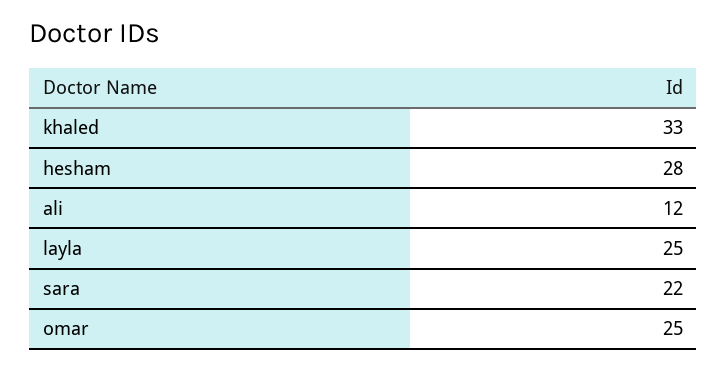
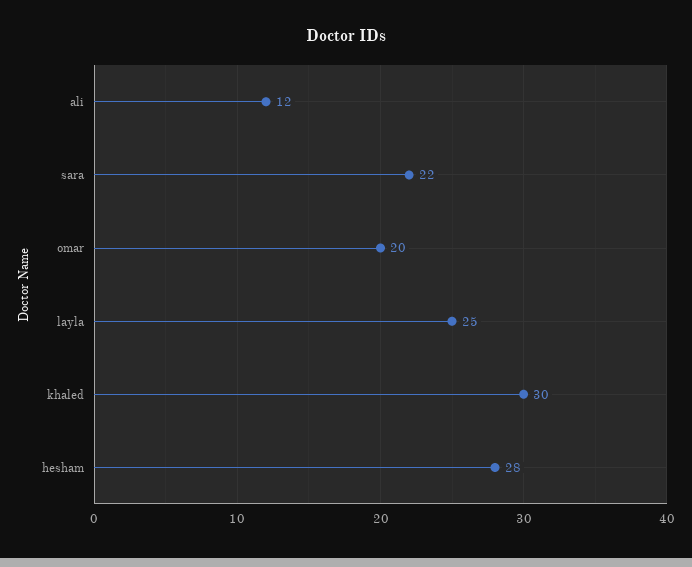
  {
-   "khaled": 33,
+   "khaled": 30,
    "hesham": 28,
    "ali": 12,
    "layla": 25,
    "sara": 22,
-   "omar": 25
+   "omar": 20
  }

